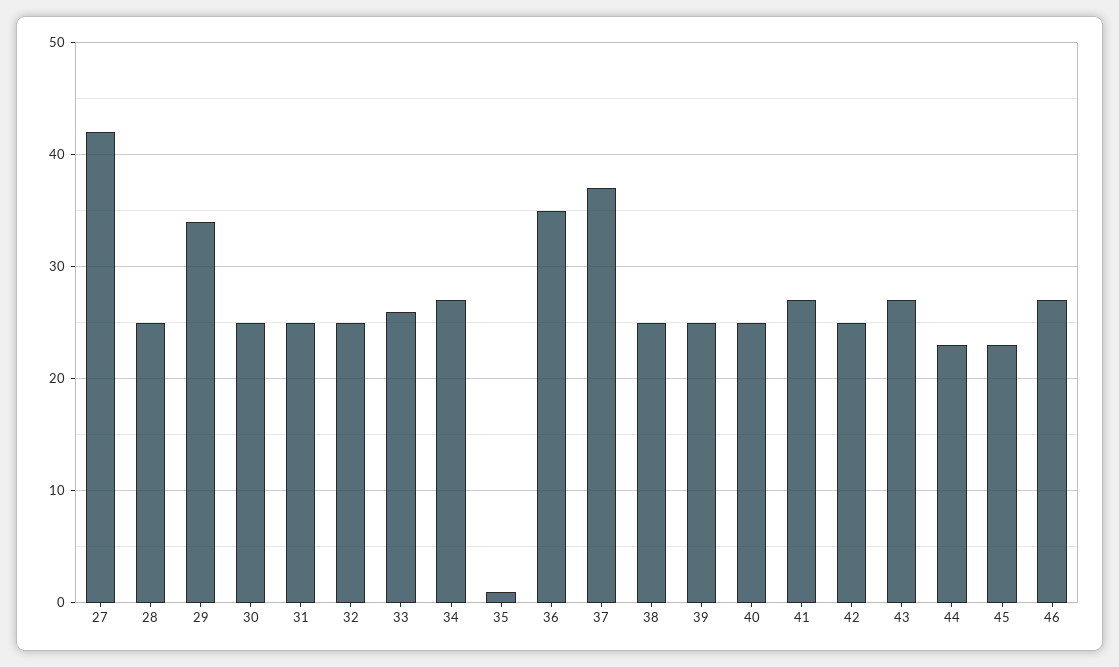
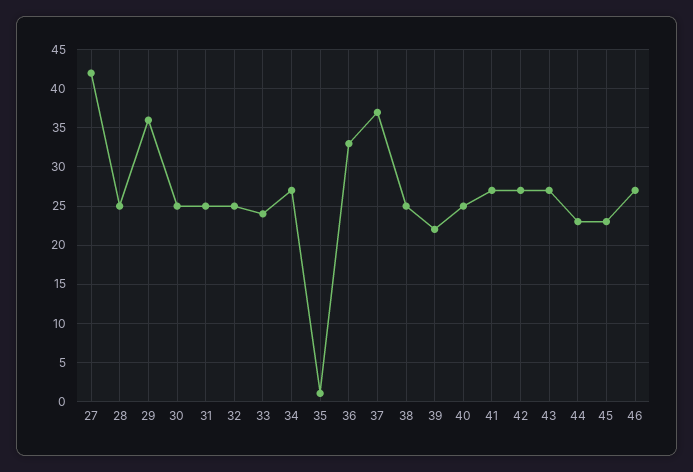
  {
    "27": 42,
    "28": 25,
-   "29": 34,
+   "29": 36,
    "30": 25,
    "31": 25,
    "32": 25,
-   "33": 26,
+   "33": 24,
    "34": 27,
    "35": 1,
-   "36": 35,
+   "36": 33,
    "37": 37,
    "38": 25,
-   "39": 25,
+   "39": 22,
    "40": 25,
    "41": 27,
-   "42": 25,
+   "42": 27,
    "43": 27,
    "44": 23,
    "45": 23,
    "46": 27
  }

